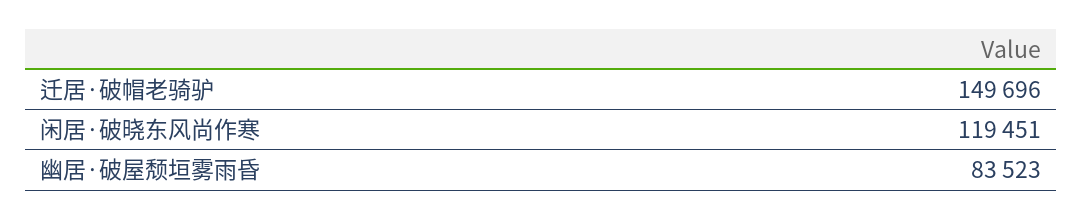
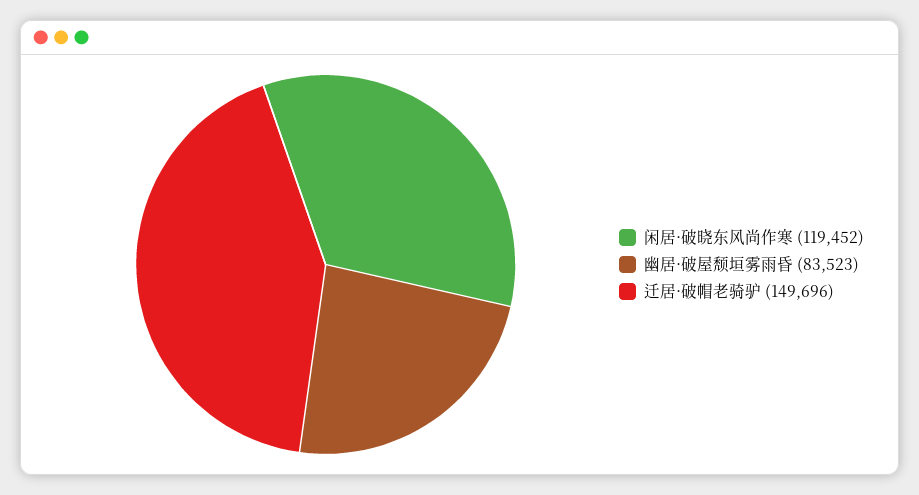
  {
    "迁居·破帽老骑驴": 149696,
-   "闲居·破晓东风尚作寒": 119451,
+   "闲居·破晓东风尚作寒": 119452,
    "幽居·破屋颓垣雾雨昏": 83523
  }

